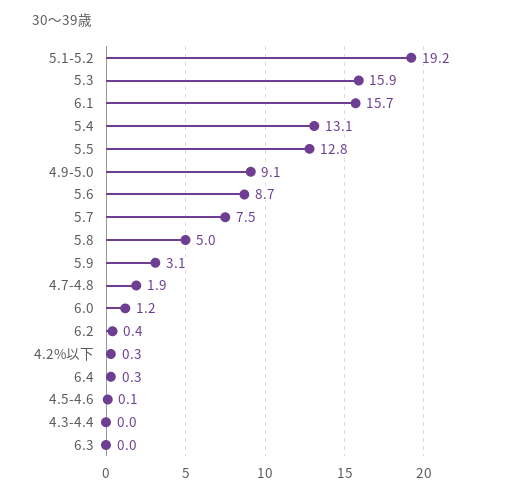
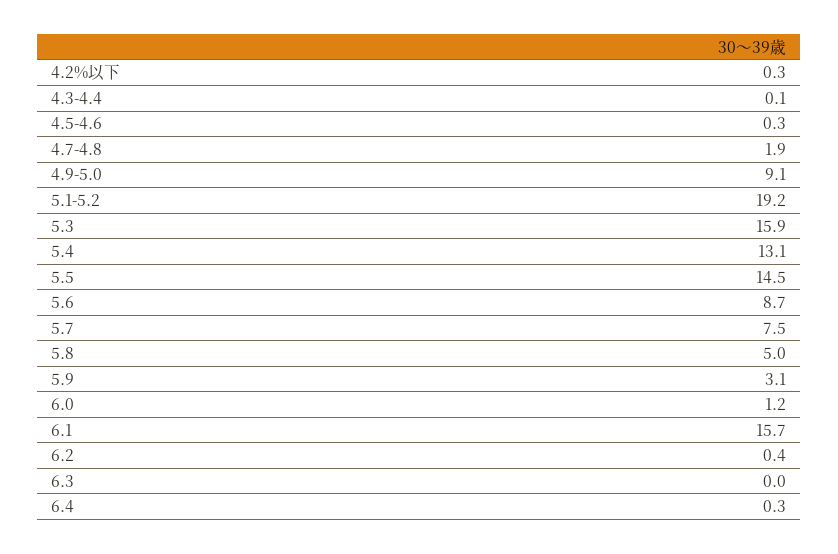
  {
    "5.1-5.2": 19.2,
    "5.3": 15.9,
    "6.1": 15.7,
    "5.4": 13.1,
-   "5.5": 12.8,
+   "5.5": 14.5,
    "4.9-5.0": 9.1,
    "5.6": 8.7,
    "5.7": 7.5,
    "5.8": 5,
    "5.9": 3.1,
    "4.7-4.8": 1.9,
    "6.0": 1.2,
    "6.2": 0.4,
    "4.2%以下": 0.3,
    "6.4": 0.3,
-   "4.5-4.6": 0.1,
+   "4.5-4.6": 0.3,
-   "4.3-4.4": 0,
+   "4.3-4.4": 0.1,
    "6.3": 0
  }

